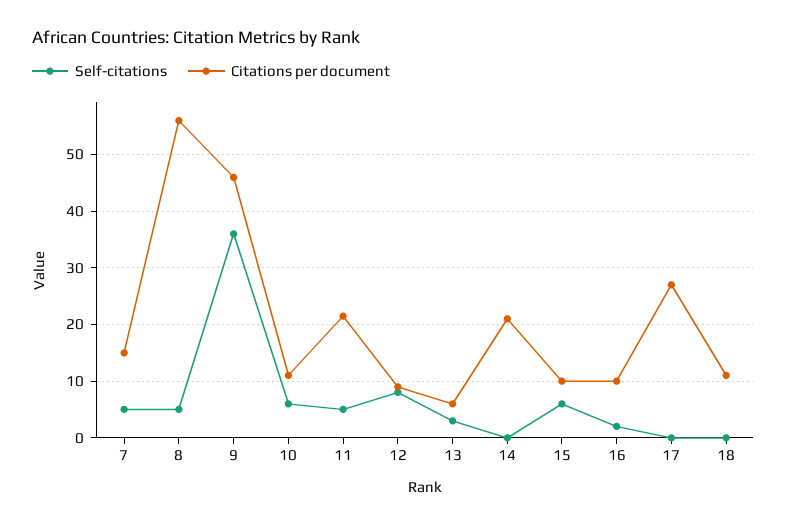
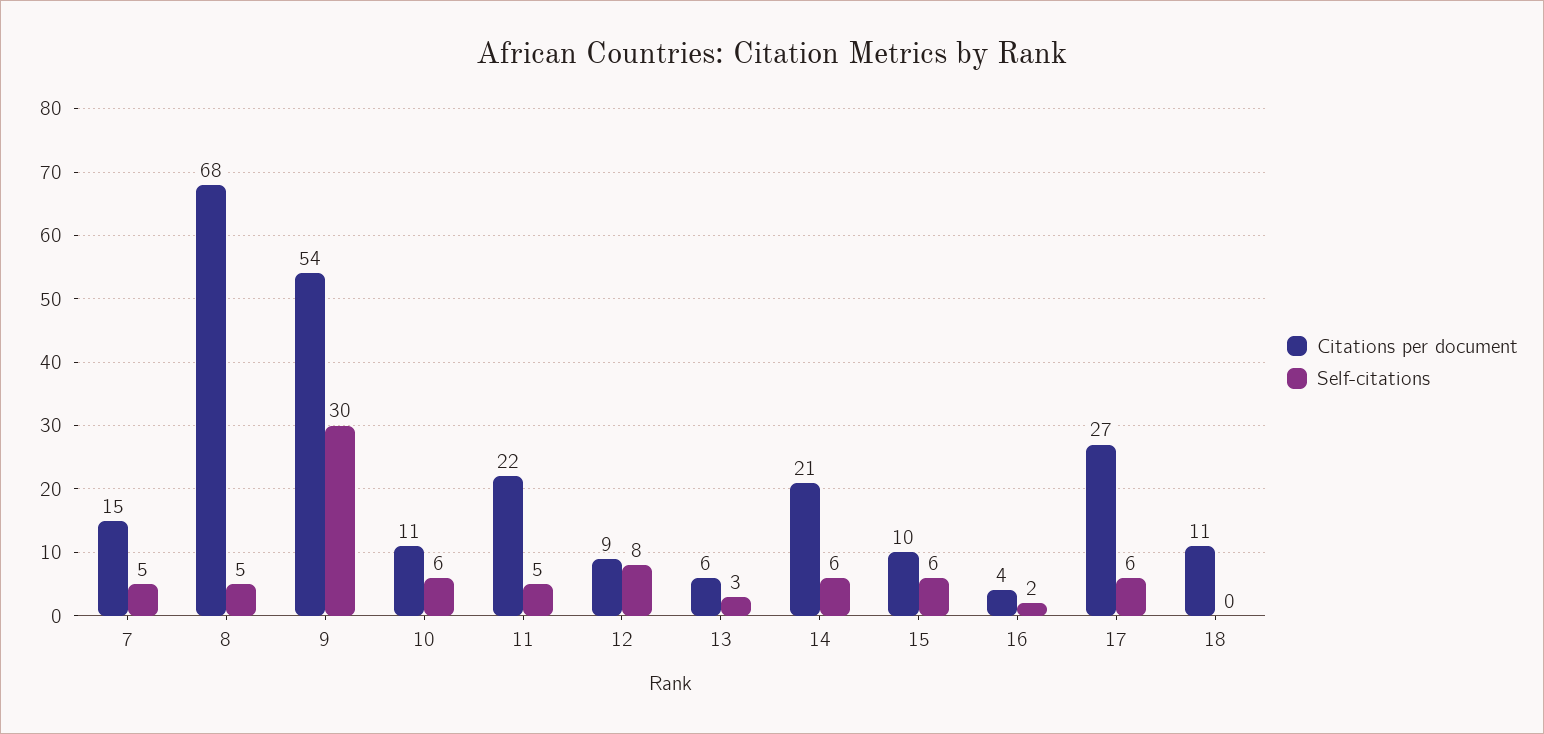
  {
    "Self-citations": {
      "7": 5,
      "8": 5,
-     "9": 36,
+     "9": 30,
      "10": 6,
      "11": 5,
      "12": 8,
      "13": 3,
-     "14": 0,
+     "14": 6,
      "15": 6,
      "16": 2,
-     "17": 0,
+     "17": 6,
      "18": 0
    },
    "Citations per document": {
      "7": 15,
-     "8": 56,
+     "8": 68,
-     "9": 46,
+     "9": 54,
      "10": 11,
      "11": 22,
      "12": 9,
      "13": 6,
      "14": 21,
      "15": 10,
-     "16": 10,
+     "16": 4,
      "17": 27,
      "18": 11
    }
  }

